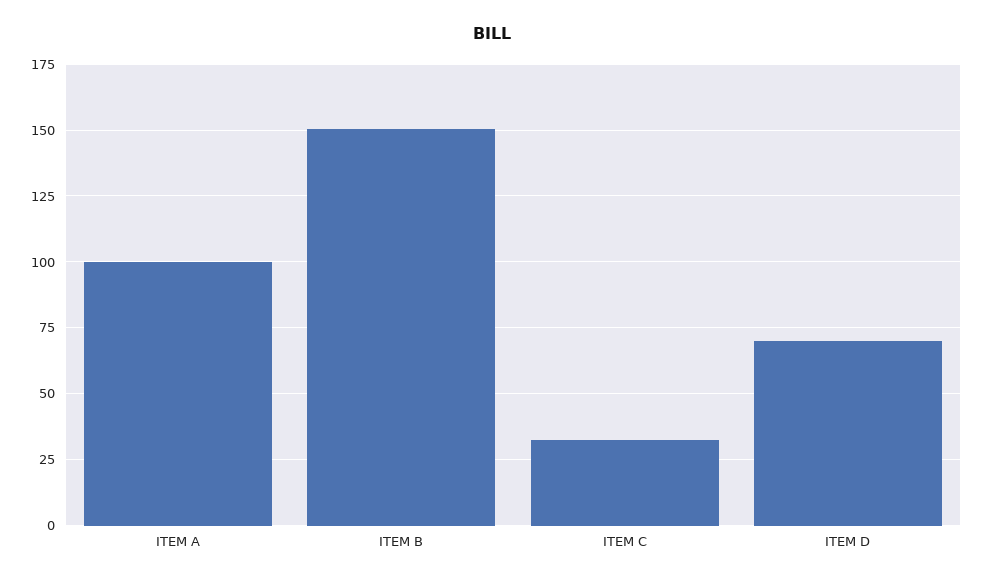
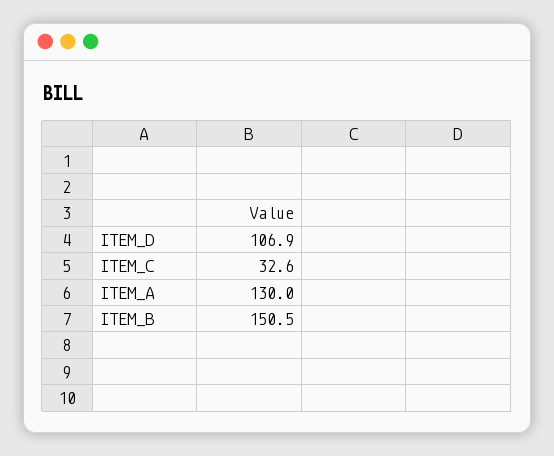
  {
-   "ITEM A": 100,
+   "ITEM A": 130,
    "ITEM B": 150.5,
    "ITEM C": 32.6,
-   "ITEM D": 70
+   "ITEM D": 106.9
  }

